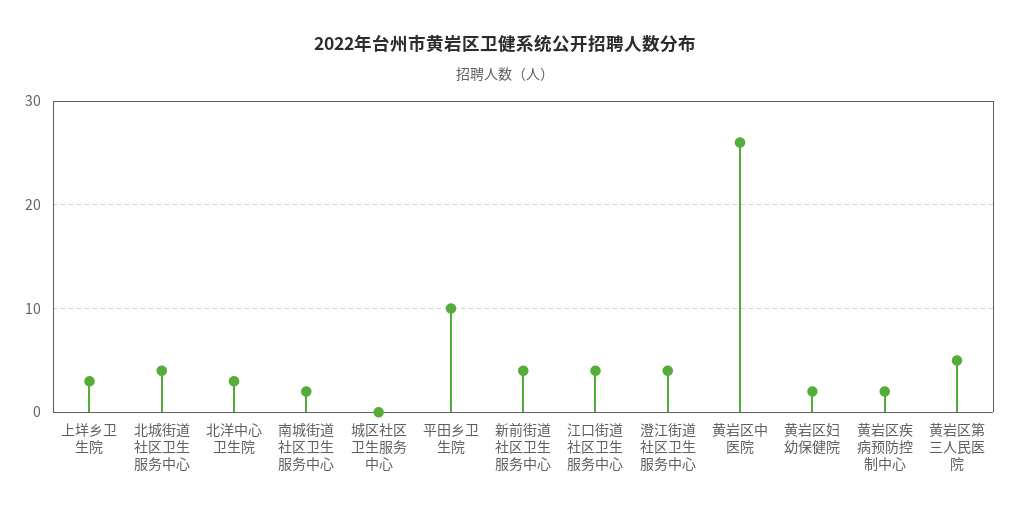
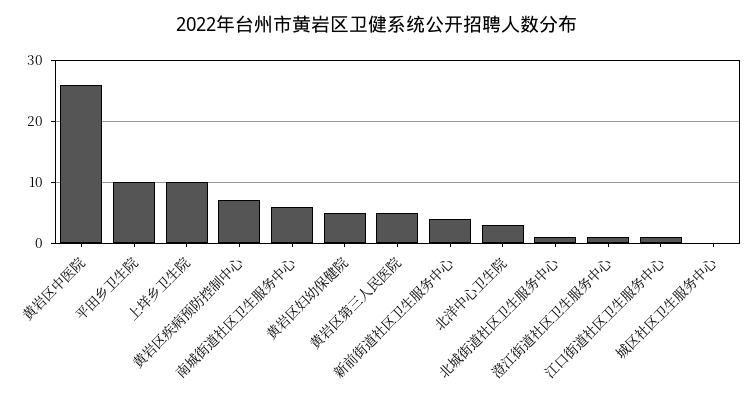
  {
-   "上垟乡卫生院": 3,
+   "上垟乡卫生院": 10,
-   "北城街道社区卫生服务中心": 4,
+   "北城街道社区卫生服务中心": 1,
    "北洋中心卫生院": 3,
-   "南城街道社区卫生服务中心": 2,
+   "南城街道社区卫生服务中心": 6,
    "城区社区卫生服务中心": 0,
    "平田乡卫生院": 10,
    "新前街道社区卫生服务中心": 4,
-   "江口街道社区卫生服务中心": 4,
+   "江口街道社区卫生服务中心": 1,
-   "澄江街道社区卫生服务中心": 4,
+   "澄江街道社区卫生服务中心": 1,
    "黄岩区中医院": 26,
-   "黄岩区妇幼保健院": 2,
+   "黄岩区妇幼保健院": 5,
-   "黄岩区疾病预防控制中心": 2,
+   "黄岩区疾病预防控制中心": 7,
    "黄岩区第三人民医院": 5
  }

